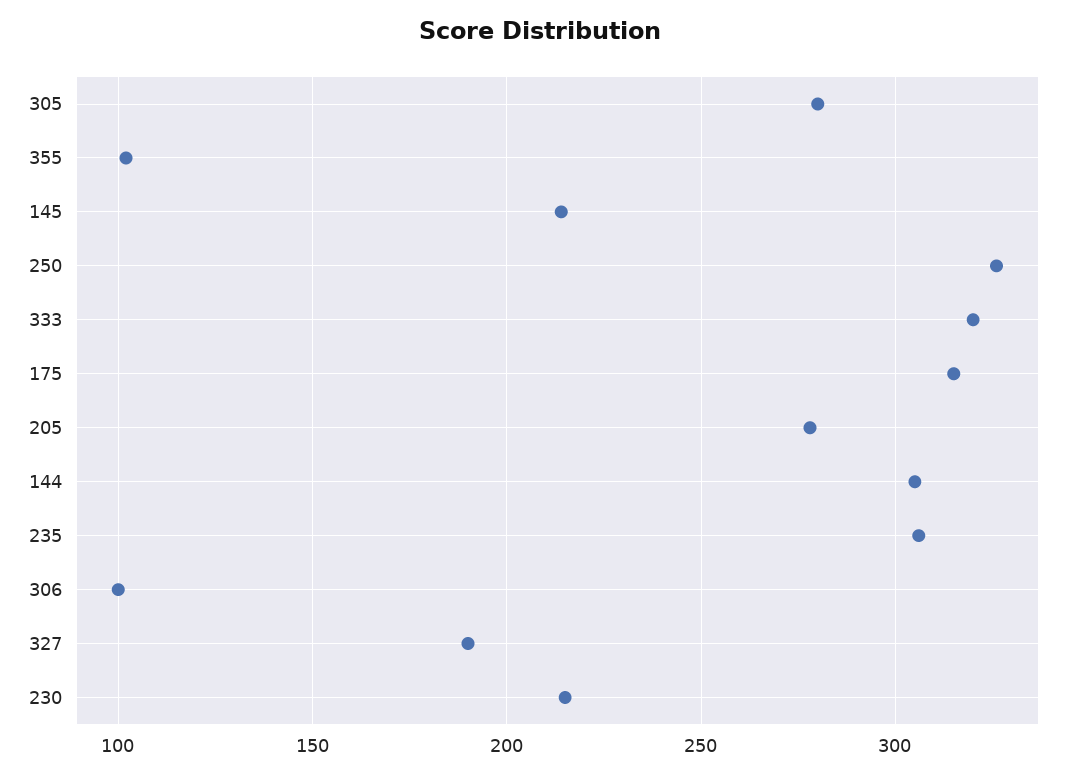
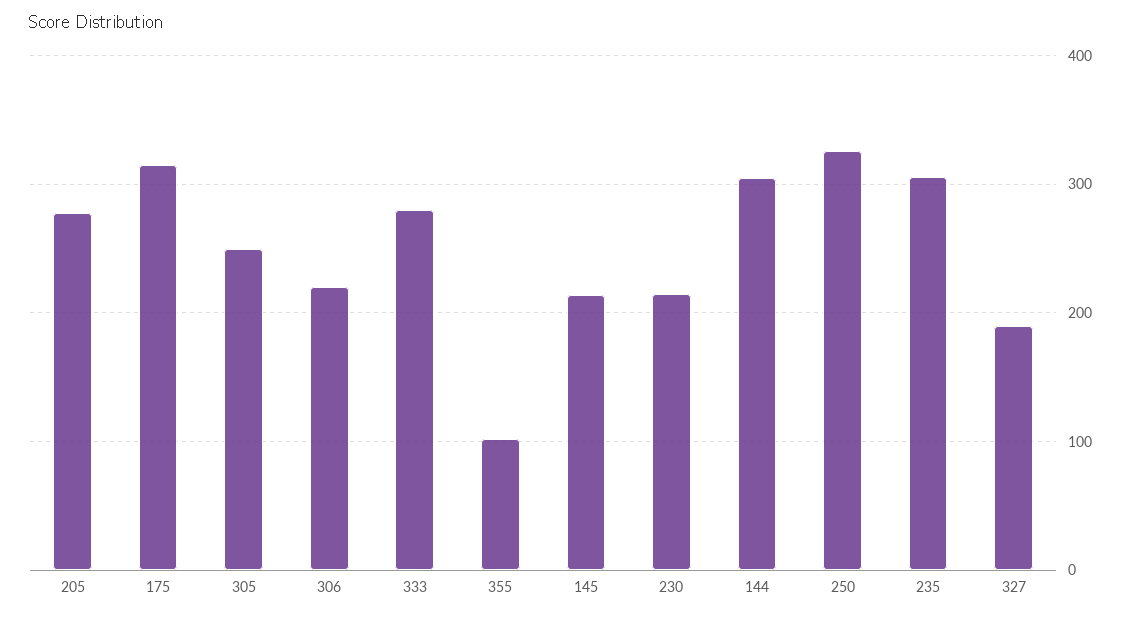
  {
-   "305": 280,
+   "305": 250,
    "355": 100,
    "145": 215,
    "250": 325,
-   "333": 320,
+   "333": 280,
    "175": 315,
    "205": 280,
    "144": 305,
    "235": 305,
-   "306": 100,
+   "306": 220,
    "327": 190,
    "230": 215
  }

